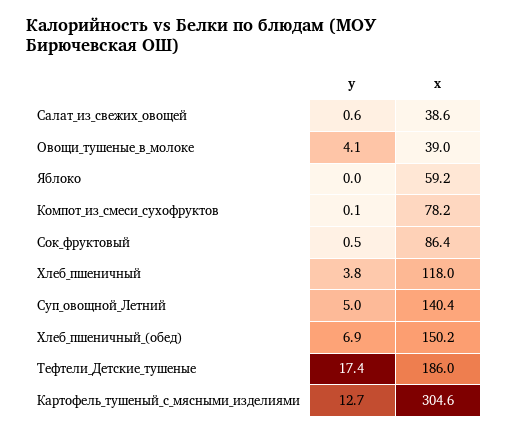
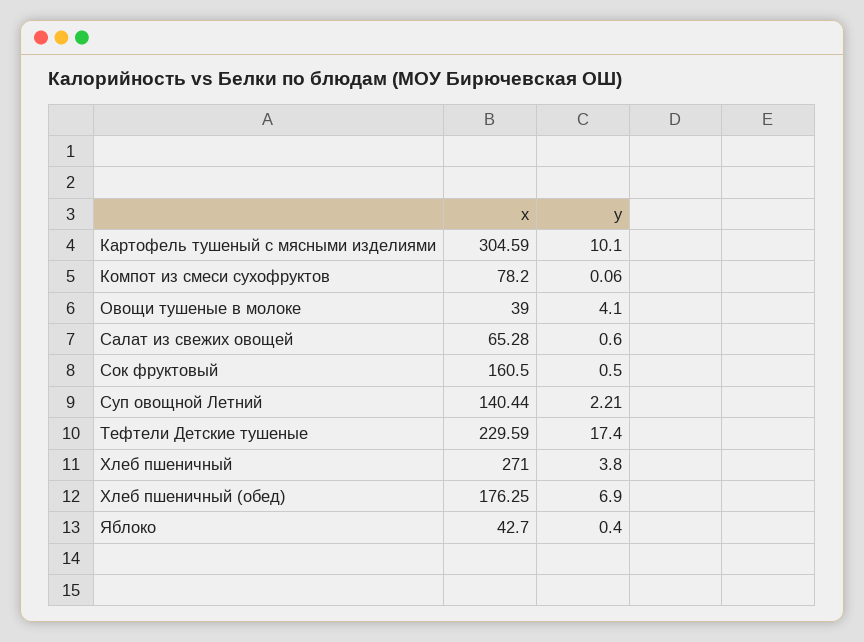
  {
    "y": {
      "Салат_из_свежих_овощей": 0.6,
      "Овощи_тушеные_в_молоке": 4.1,
-     "Яблоко": 0,
+     "Яблоко": 0.4,
      "Компот_из_смеси_сухофруктов": 0.06,
      "Сок_фруктовый": 0.5,
      "Хлеб_пшеничный": 3.8,
-     "Суп_овощной_Летний": 5,
+     "Суп_овощной_Летний": 2.21,
      "Хлеб_пшеничный_(обед)": 6.9,
      "Тефтели_Детские_тушеные": 17.4,
-     "Картофель_тушеный_с_мясными_изделиями": 12.7
+     "Картофель_тушеный_с_мясными_изделиями": 10.1
    },
    "x": {
-     "Салат_из_свежих_овощей": 38.6,
+     "Салат_из_свежих_овощей": 65.28,
      "Овощи_тушеные_в_молоке": 39,
-     "Яблоко": 59.2,
+     "Яблоко": 42.7,
      "Компот_из_смеси_сухофруктов": 78.2,
-     "Сок_фруктовый": 86.4,
+     "Сок_фруктовый": 160.5,
-     "Хлеб_пшеничный": 118,
+     "Хлеб_пшеничный": 271,
      "Суп_овощной_Летний": 140.44,
-     "Хлеб_пшеничный_(обед)": 150.2,
+     "Хлеб_пшеничный_(обед)": 176.25,
-     "Тефтели_Детские_тушеные": 186,
+     "Тефтели_Детские_тушеные": 229.59,
      "Картофель_тушеный_с_мясными_изделиями": 304.59
    }
  }

